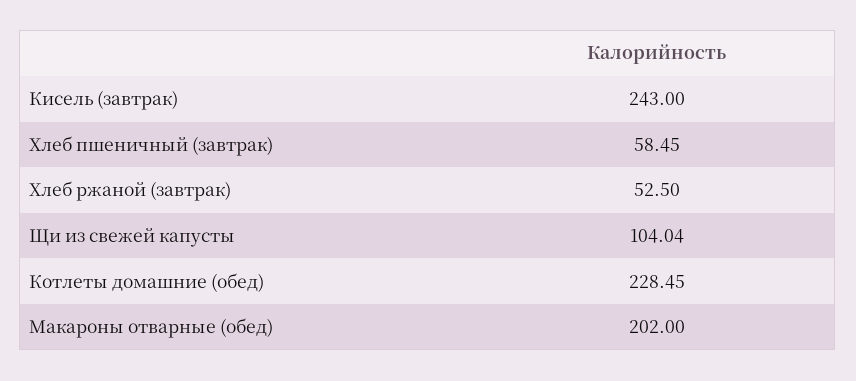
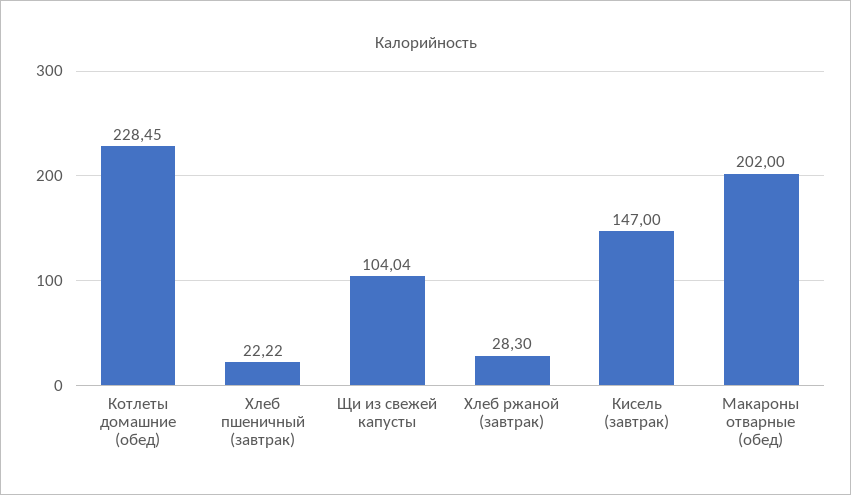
  {
-   "Кисель (завтрак)": 243,
+   "Кисель (завтрак)": 147,
-   "Хлеб пшеничный (завтрак)": 58.45,
+   "Хлеб пшеничный (завтрак)": 22.22,
-   "Хлеб ржаной (завтрак)": 52.5,
+   "Хлеб ржаной (завтрак)": 28.3,
    "Щи из свежей капусты": 104.04,
    "Котлеты домашние (обед)": 228.45,
    "Макароны отварные (обед)": 202
  }

